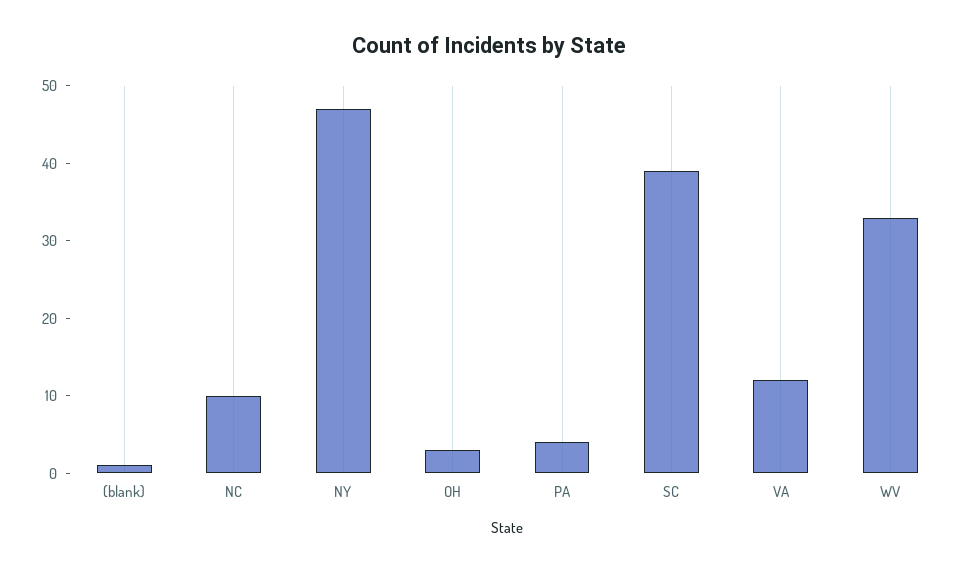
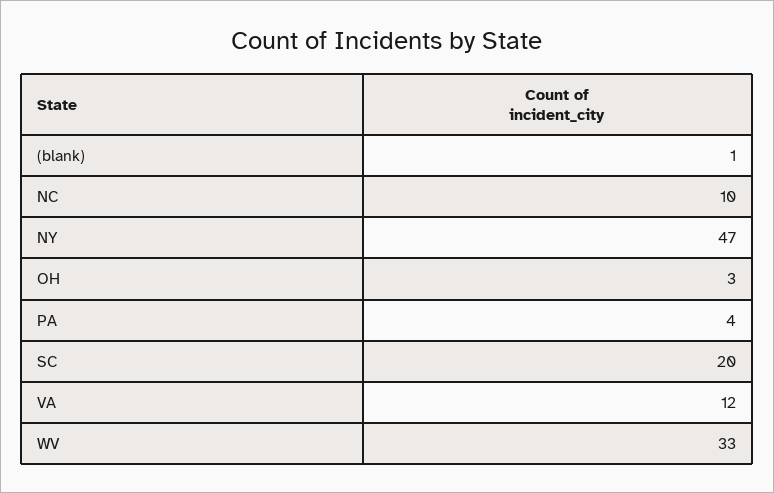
  {
    "(blank)": 1,
    "NC": 10,
    "NY": 47,
    "OH": 3,
    "PA": 4,
-   "SC": 40,
+   "SC": 20,
    "VA": 12,
    "WV": 33
  }

